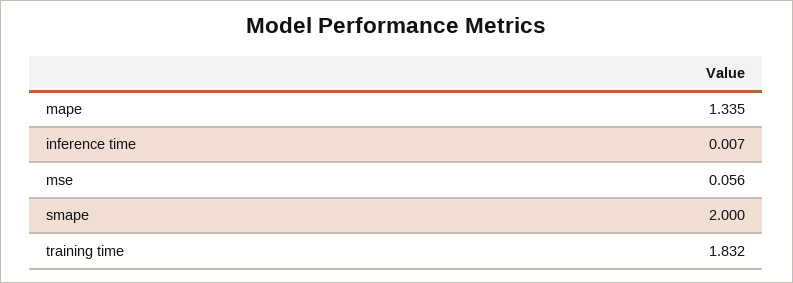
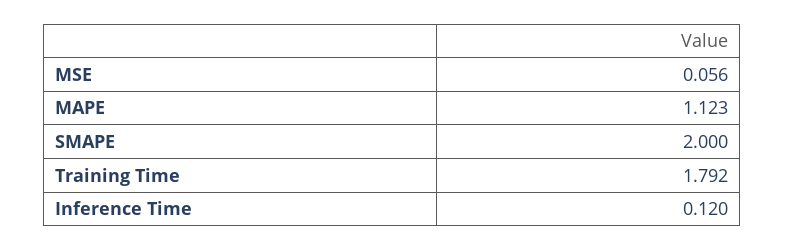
  {
-   "mape": 1.335,
+   "mape": 1.123,
-   "inference time": 0.007,
+   "inference time": 0.12,
    "mse": 0.056,
    "smape": 2,
-   "training time": 1.832
+   "training time": 1.792
  }

